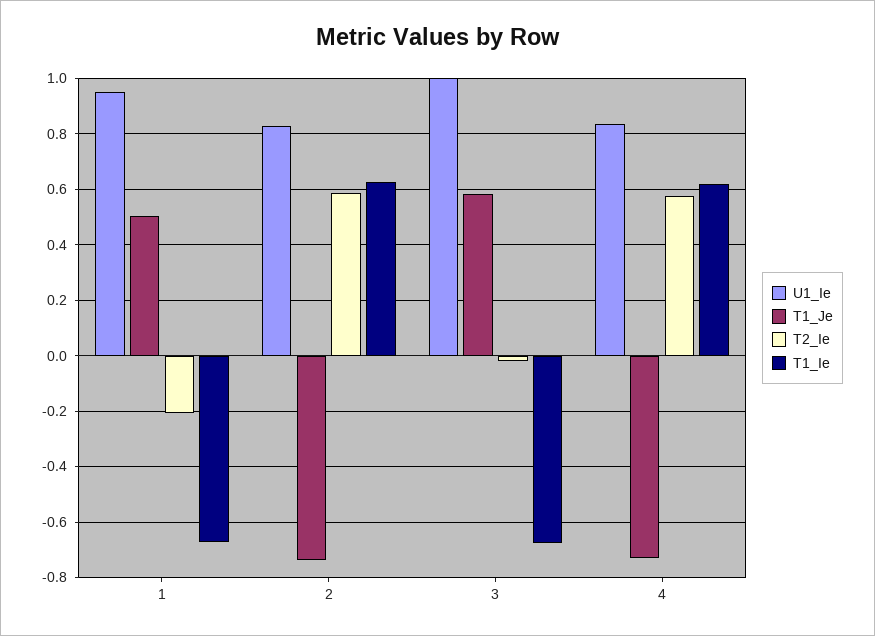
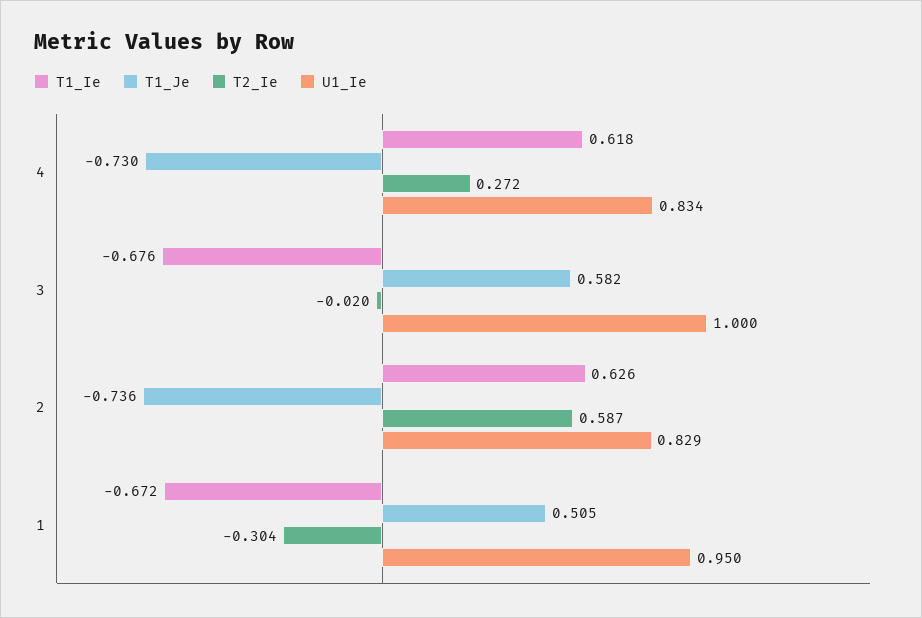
  {
    "U1_Ie": {
      "1": 0.95,
      "2": 0.829,
      "3": 1,
      "4": 0.834
    },
    "T1_Je": {
      "1": 0.505,
      "2": -0.736,
      "3": 0.582,
      "4": -0.73
    },
    "T2_Ie": {
-     "1": -0.2,
+     "1": -0.304,
      "2": 0.587,
      "3": -0.02,
-     "4": 0.575
+     "4": 0.272
    },
    "T1_Ie": {
      "1": -0.672,
      "2": 0.626,
      "3": -0.676,
      "4": 0.618
    }
  }

